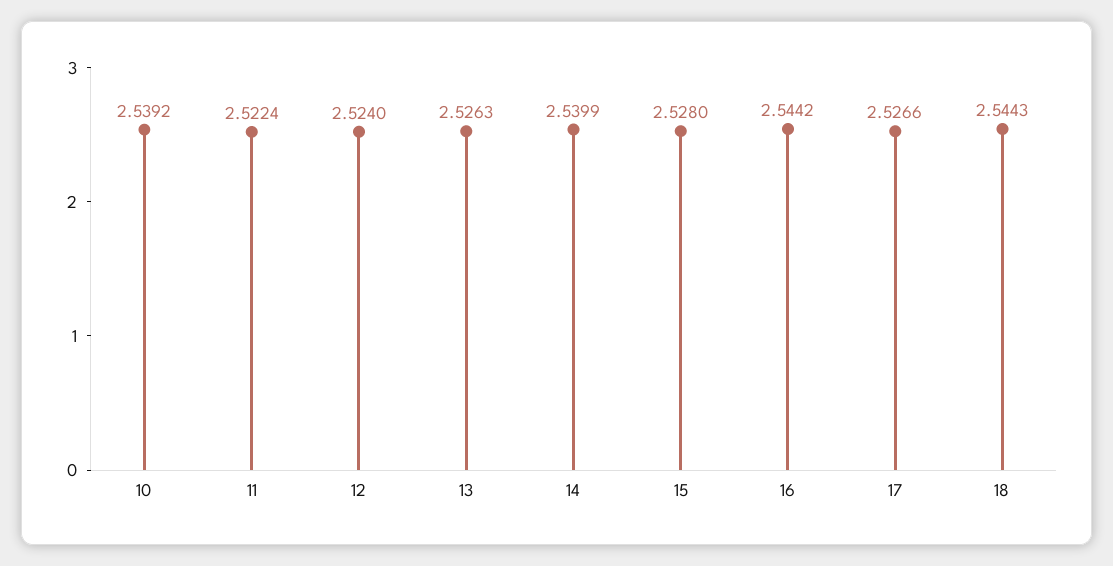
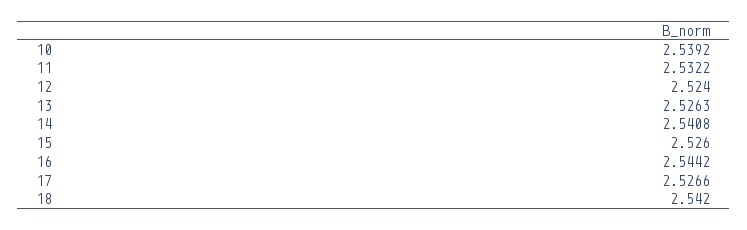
  {
    "10": 2.5392,
-   "11": 2.5224,
+   "11": 2.5322,
    "12": 2.524,
    "13": 2.5263,
-   "14": 2.5399,
+   "14": 2.5408,
-   "15": 2.528,
+   "15": 2.526,
    "16": 2.5442,
    "17": 2.5266,
-   "18": 2.5443
+   "18": 2.542
  }

